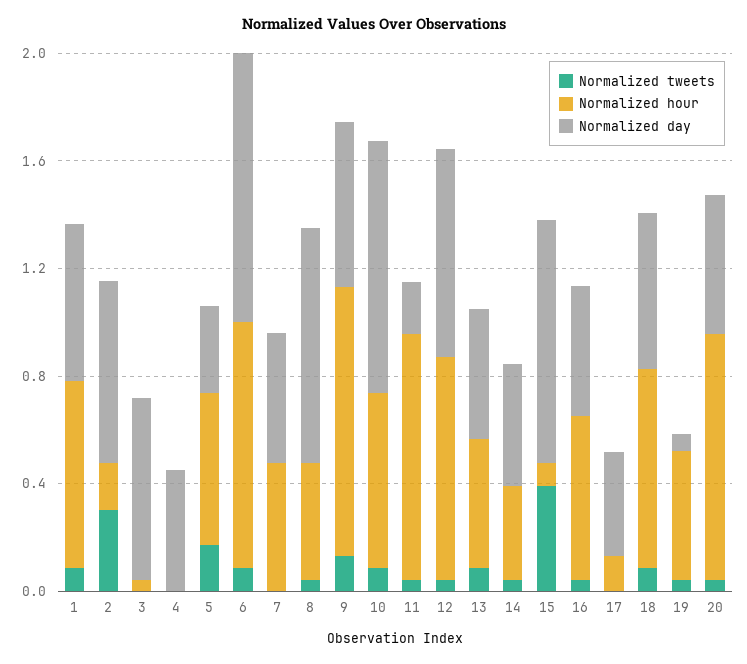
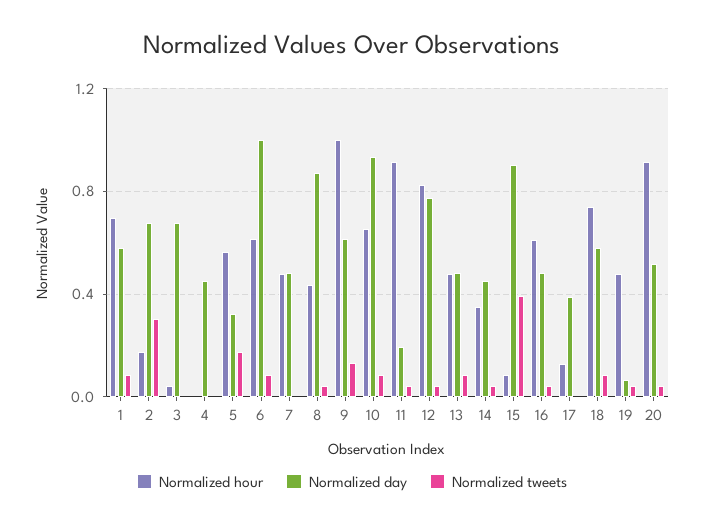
  {
    "Normalized tweets": {
      "1": 0.1,
      "2": 0.3,
      "3": 0,
      "4": 0,
      "5": 0.15,
      "6": 0.1,
      "7": 0,
      "8": 0.05,
      "9": 0.15,
      "10": 0.1,
      "11": 0.05,
      "12": 0.05,
      "13": 0.1,
      "14": 0.05,
      "15": 0.4,
      "16": 0.05,
      "17": 0,
      "18": 0.1,
      "19": 0.05,
      "20": 0.05
    },
    "Normalized hour": {
      "1": 0.7,
      "2": 0.15,
      "3": 0.05,
      "4": 0,
      "5": 0.55,
-     "6": 0.9,
+     "6": 0.6,
      "7": 0.5,
      "8": 0.45,
      "9": 1,
      "10": 0.65,
      "11": 0.9,
      "12": 0.85,
      "13": 0.5,
      "14": 0.35,
      "15": 0.1,
      "16": 0.6,
      "17": 0.15,
      "18": 0.75,
      "19": 0.5,
      "20": 0.9
    },
    "Normalized day": {
      "1": 0.6,
      "2": 0.7,
      "3": 0.7,
      "4": 0.45,
      "5": 0.3,
      "6": 1,
      "7": 0.5,
      "8": 0.85,
      "9": 0.6,
      "10": 0.95,
      "11": 0.2,
      "12": 0.75,
      "13": 0.5,
      "14": 0.45,
      "15": 0.9,
      "16": 0.5,
      "17": 0.4,
      "18": 0.6,
      "19": 0.05,
      "20": 0.5
    }
  }

